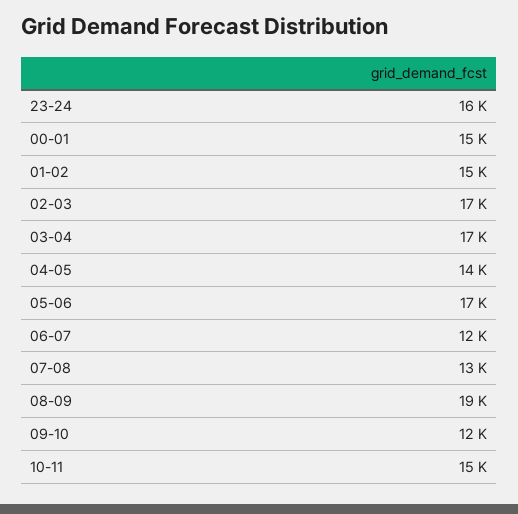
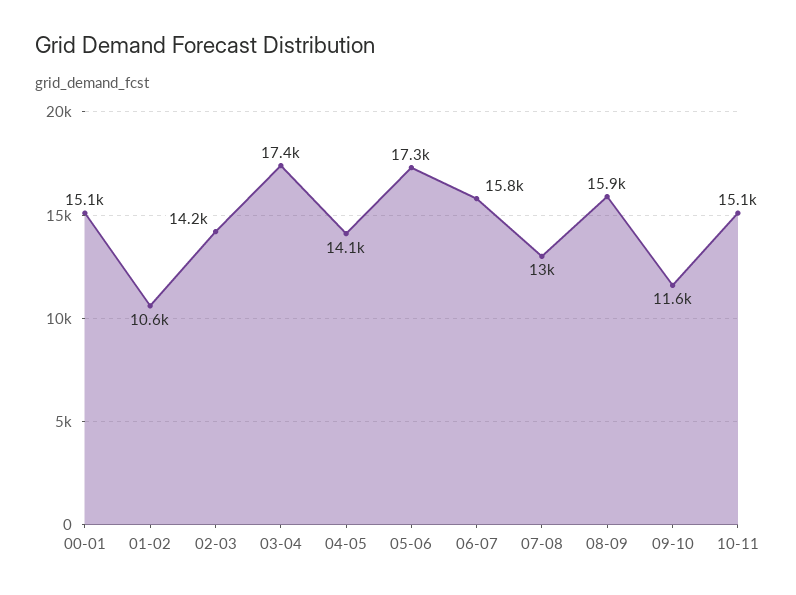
  {
-   "23-24": 16000,
    "00-01": 15100,
-   "01-02": 15000,
+   "01-02": 10600,
-   "02-03": 17000,
+   "02-03": 14200,
    "03-04": 17400,
    "04-05": 14100,
    "05-06": 17300,
-   "06-07": 12000,
+   "06-07": 15800,
    "07-08": 13000,
-   "08-09": 19000,
+   "08-09": 15900,
    "09-10": 11600,
    "10-11": 15100
  }

